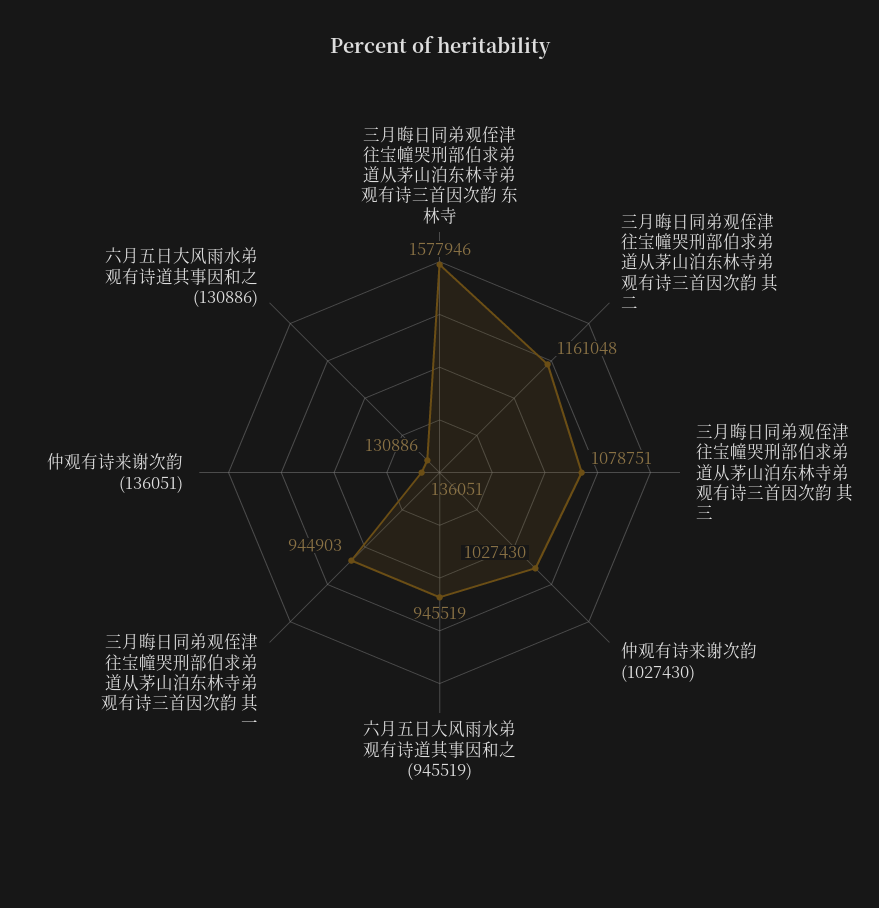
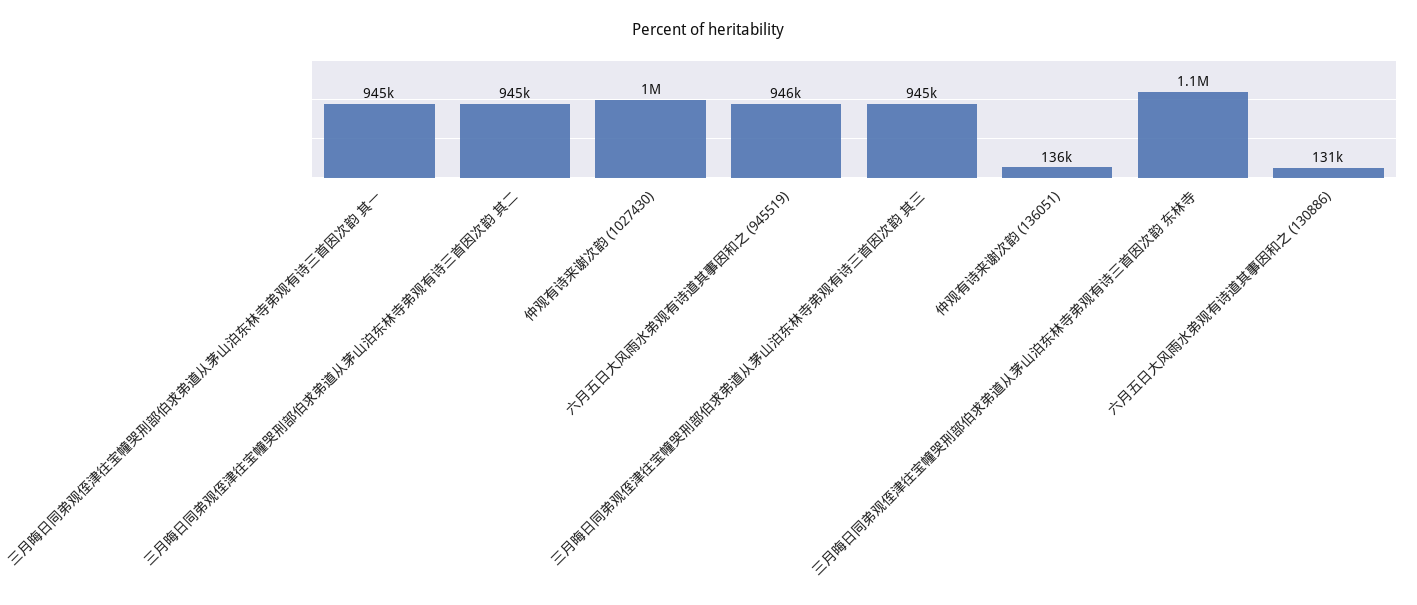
  {
-   "三月晦日同弟观侄津往宝幢哭刑部伯求弟道从茅山泊东林寺弟观有诗三首因次韵 东林寺": 1577946,
+   "三月晦日同弟观侄津往宝幢哭刑部伯求弟道从茅山泊东林寺弟观有诗三首因次韵 东林寺": 1100000,
-   "三月晦日同弟观侄津往宝幢哭刑部伯求弟道从茅山泊东林寺弟观有诗三首因次韵 其二": 1161048,
+   "三月晦日同弟观侄津往宝幢哭刑部伯求弟道从茅山泊东林寺弟观有诗三首因次韵 其二": 945000,
-   "三月晦日同弟观侄津往宝幢哭刑部伯求弟道从茅山泊东林寺弟观有诗三首因次韵 其三": 1078751,
+   "三月晦日同弟观侄津往宝幢哭刑部伯求弟道从茅山泊东林寺弟观有诗三首因次韵 其三": 945000,
    "仲观有诗来谢次韵 (1027430)": 1027430,
    "六月五日大风雨水弟观有诗道其事因和之 (945519)": 945519,
    "三月晦日同弟观侄津往宝幢哭刑部伯求弟道从茅山泊东林寺弟观有诗三首因次韵 其一": 944903,
    "仲观有诗来谢次韵 (136051)": 136051,
    "六月五日大风雨水弟观有诗道其事因和之 (130886)": 130886
  }

